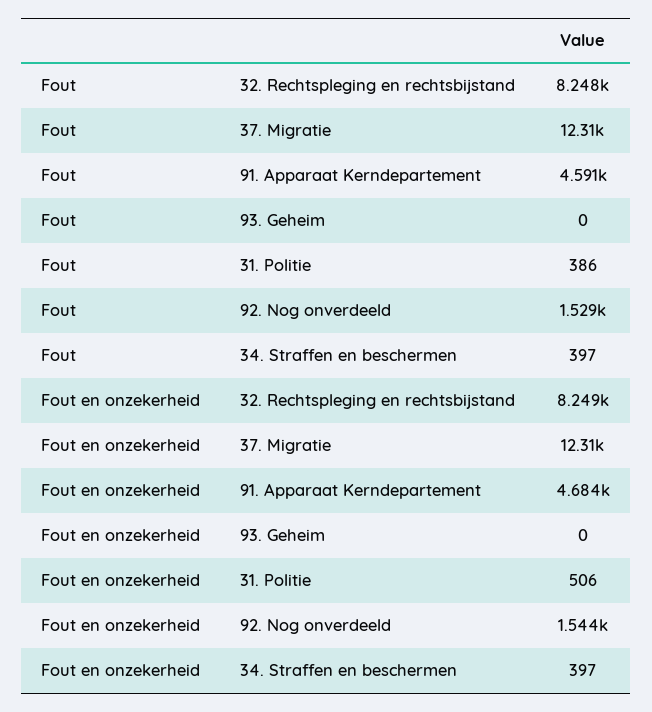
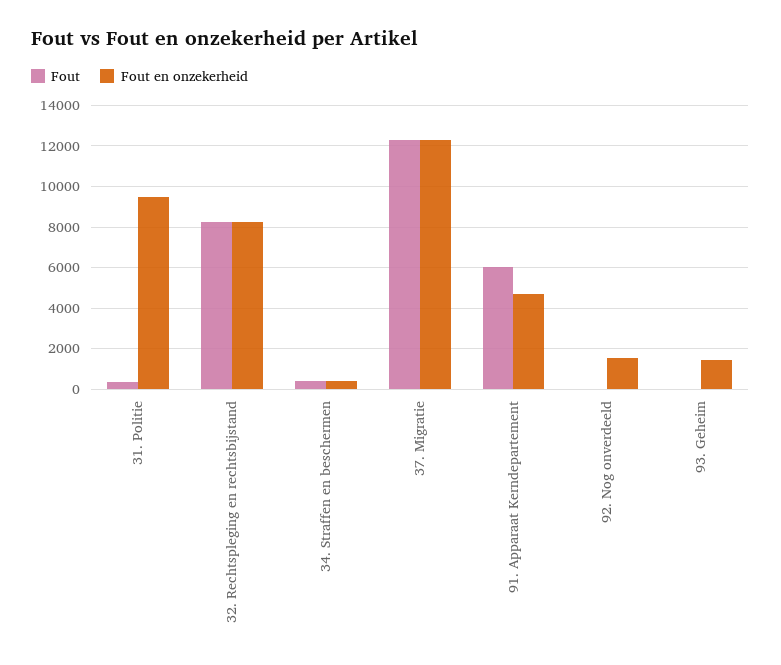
  {
    "Fout": {
      "32. Rechtspleging en rechtsbijstand": 8248,
      "37. Migratie": 12310,
-     "91. Apparaat Kerndepartement": 4591,
+     "91. Apparaat Kerndepartement": 6000,
      "93. Geheim": 0,
      "31. Politie": 386,
-     "92. Nog onverdeeld": 1529,
+     "92. Nog onverdeeld": 0,
      "34. Straffen en beschermen": 397
    },
    "Fout en onzekerheid": {
      "32. Rechtspleging en rechtsbijstand": 8249,
      "37. Migratie": 12310,
      "91. Apparaat Kerndepartement": 4684,
-     "93. Geheim": 0,
+     "93. Geheim": 1500,
-     "31. Politie": 506,
+     "31. Politie": 9500,
      "92. Nog onverdeeld": 1544,
      "34. Straffen en beschermen": 397
    }
  }

